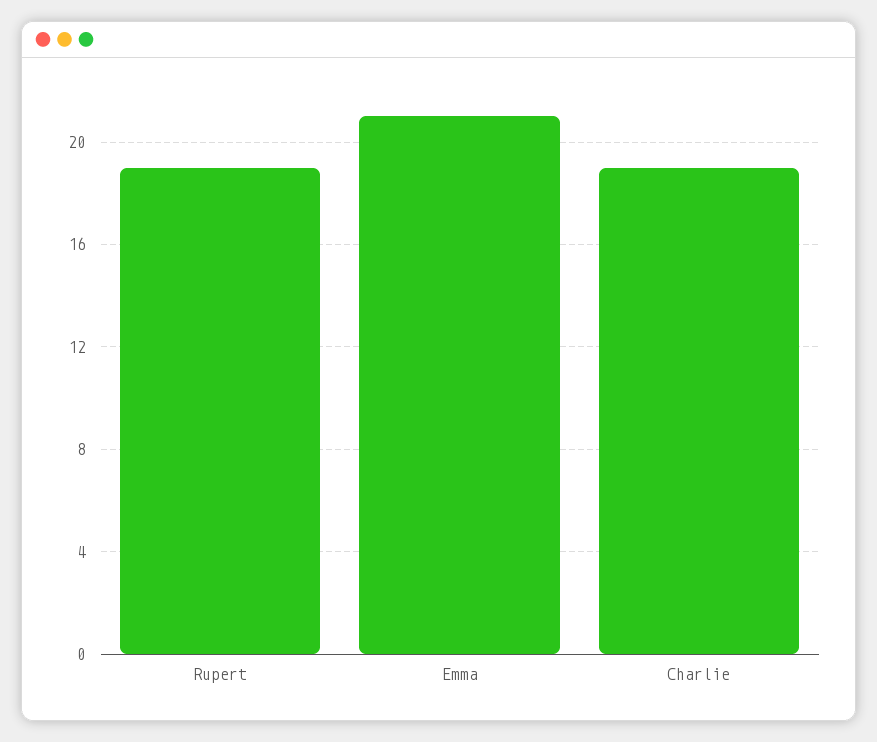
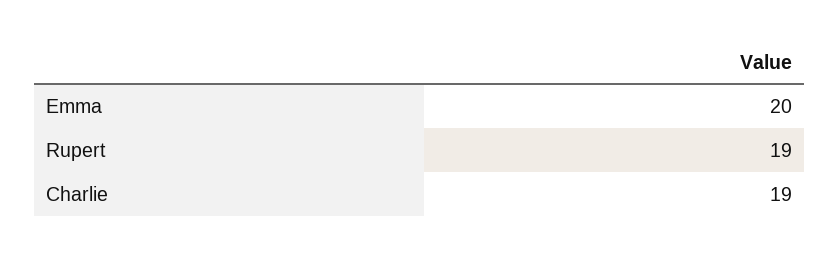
  {
    "Rupert": 19,
-   "Emma": 21,
+   "Emma": 20,
    "Charlie": 19
  }

